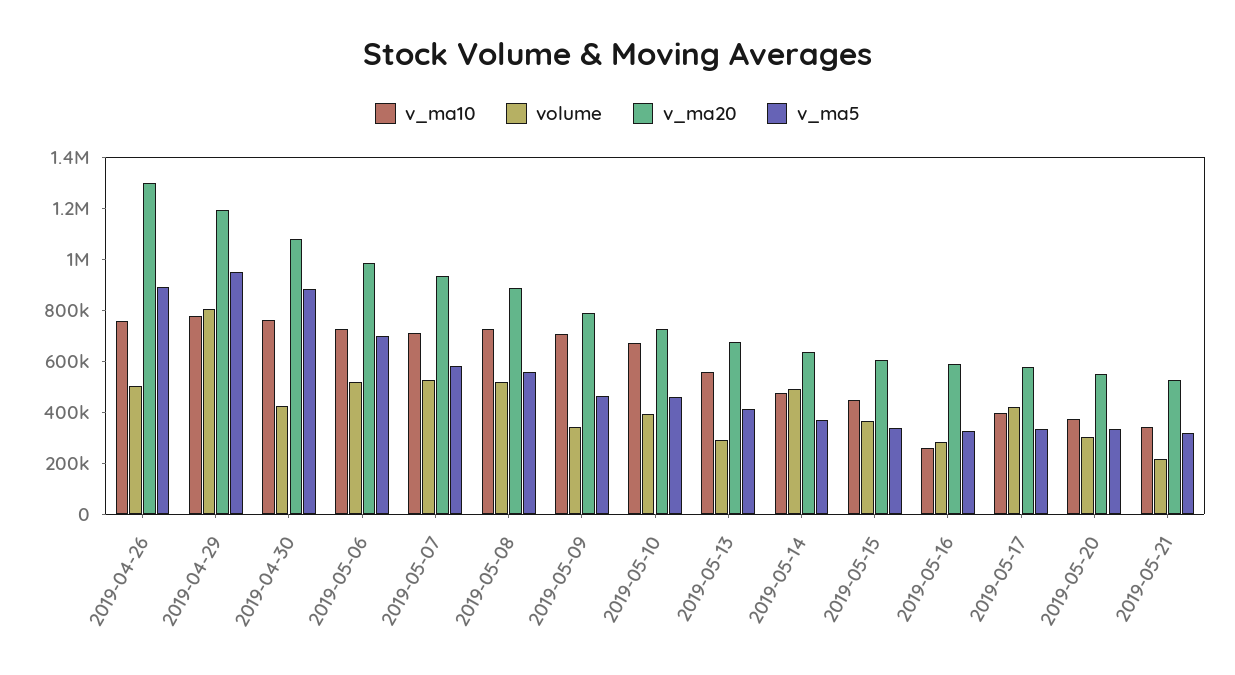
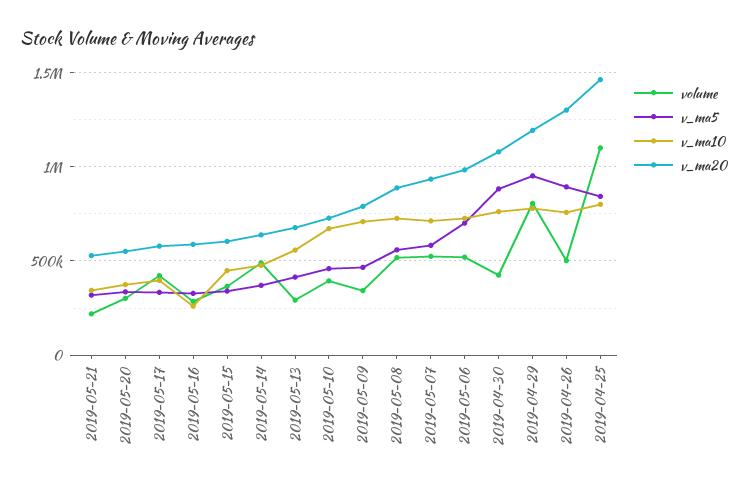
  {
    "v_ma10": {
      "2019-04-26": 750000,
      "2019-04-29": 800000,
      "2019-04-30": 750000,
      "2019-05-06": 750000,
      "2019-05-07": 700000,
      "2019-05-08": 750000,
      "2019-05-09": 700000,
      "2019-05-10": 650000,
      "2019-05-13": 550000,
      "2019-05-14": 500000,
      "2019-05-15": 450000,
      "2019-05-16": 250000,
      "2019-05-17": 400000,
      "2019-05-20": 400000,
-     "2019-05-21": 350000
+     "2019-05-21": 350000,
+     "2019-04-25": 800000
    },
    "volume": {
      "2019-04-26": 500000,
      "2019-04-29": 800000,
      "2019-04-30": 450000,
      "2019-05-06": 500000,
      "2019-05-07": 550000,
      "2019-05-08": 500000,
      "2019-05-09": 350000,
      "2019-05-10": 400000,
      "2019-05-13": 300000,
      "2019-05-14": 500000,
      "2019-05-15": 350000,
      "2019-05-16": 300000,
      "2019-05-17": 400000,
      "2019-05-20": 300000,
-     "2019-05-21": 200000
+     "2019-05-21": 200000,
+     "2019-04-25": 1100000
    },
    "v_ma20": {
      "2019-04-26": 1300000,
      "2019-04-29": 1200000,
      "2019-04-30": 1100000,
      "2019-05-06": 1000000,
      "2019-05-07": 950000,
      "2019-05-08": 900000,
      "2019-05-09": 800000,
      "2019-05-10": 750000,
      "2019-05-13": 700000,
      "2019-05-14": 650000,
      "2019-05-15": 600000,
      "2019-05-16": 600000,
      "2019-05-17": 600000,
      "2019-05-20": 550000,
-     "2019-05-21": 550000
+     "2019-05-21": 550000,
+     "2019-04-25": 1450000
    },
    "v_ma5": {
      "2019-04-26": 900000,
      "2019-04-29": 950000,
      "2019-04-30": 900000,
      "2019-05-06": 700000,
      "2019-05-07": 600000,
      "2019-05-08": 550000,
      "2019-05-09": 450000,
      "2019-05-10": 450000,
      "2019-05-13": 400000,
      "2019-05-14": 350000,
      "2019-05-15": 350000,
      "2019-05-16": 350000,
      "2019-05-17": 350000,
      "2019-05-20": 350000,
-     "2019-05-21": 300000
+     "2019-05-21": 300000,
+     "2019-04-25": 850000
    }
  }

